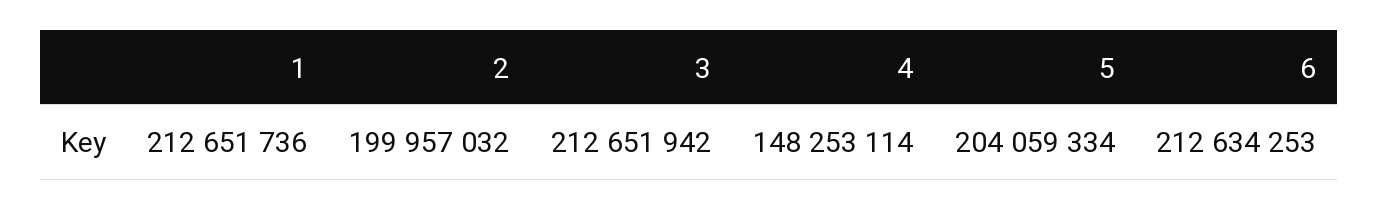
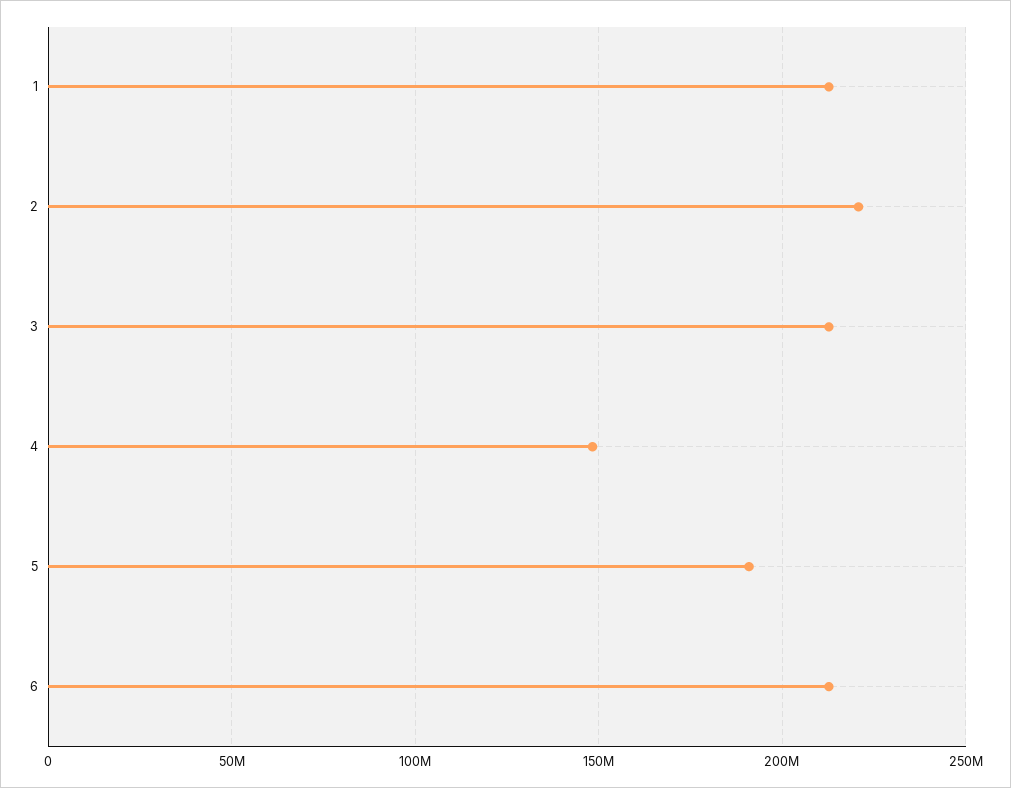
  {
    "1": 212651736,
-   "2": 199957032,
+   "2": 220000000,
    "3": 212651942,
    "4": 148253114,
-   "5": 204059334,
+   "5": 190000000,
    "6": 212634253
  }

